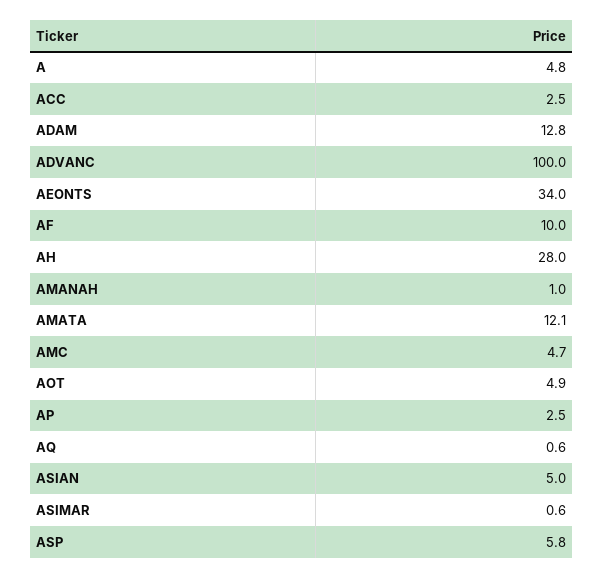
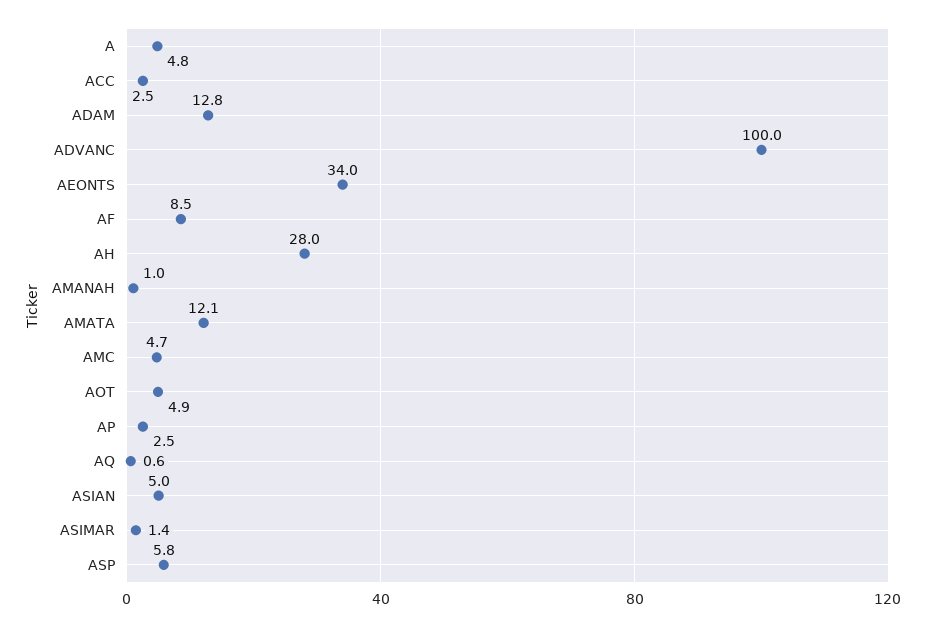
  {
    "A": 4.8,
    "ACC": 2.5,
    "ADAM": 12.8,
    "ADVANC": 100,
    "AEONTS": 34,
-   "AF": 10,
+   "AF": 8.5,
    "AH": 28,
    "AMANAH": 1,
    "AMATA": 12.1,
    "AMC": 4.7,
    "AOT": 4.9,
    "AP": 2.5,
    "AQ": 0.6,
    "ASIAN": 5,
-   "ASIMAR": 0.6,
+   "ASIMAR": 1.4,
    "ASP": 5.8
  }

